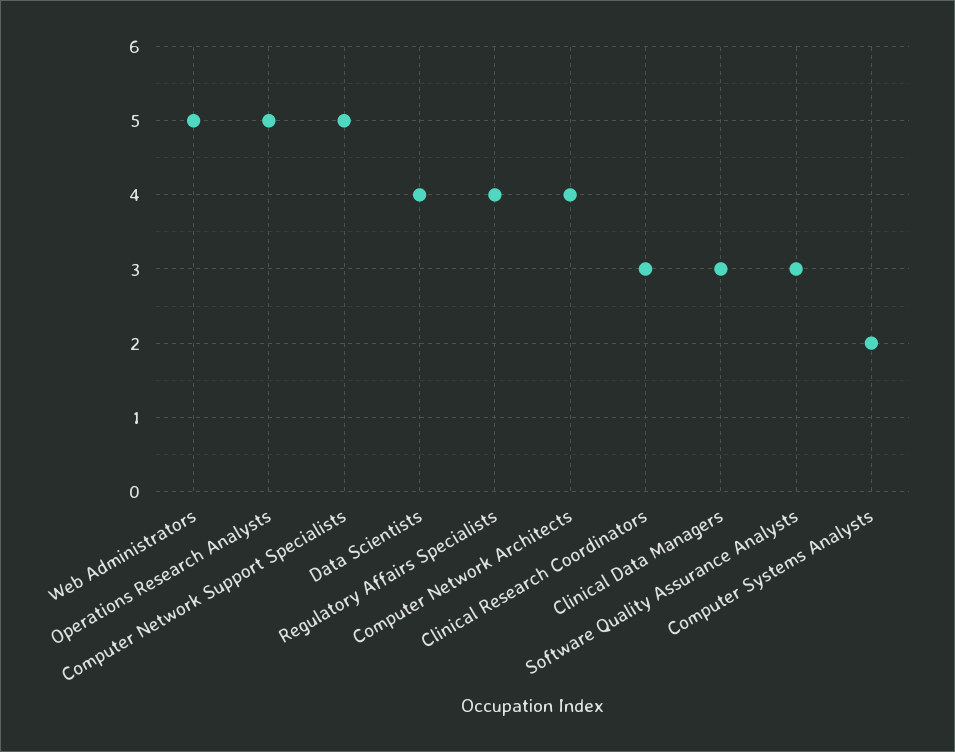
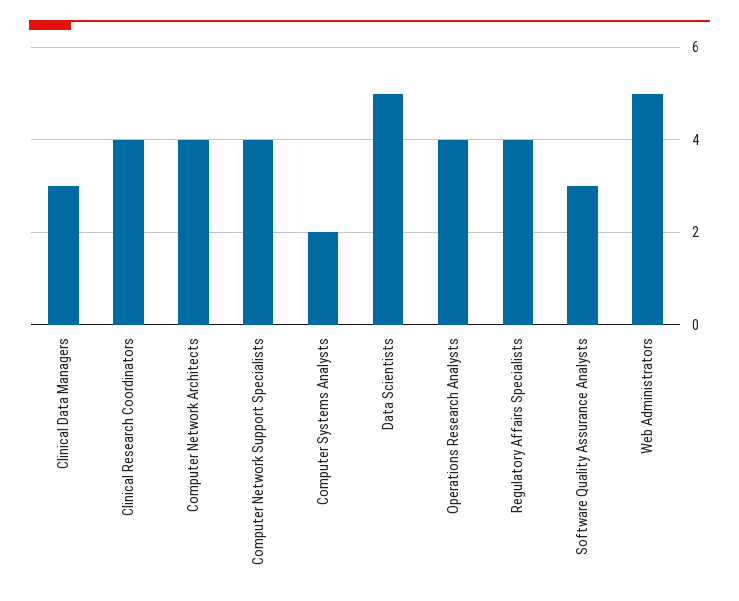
  {
    "Web Administrators": 5,
-   "Operations Research Analysts": 5,
+   "Operations Research Analysts": 4,
-   "Computer Network Support Specialists": 5,
+   "Computer Network Support Specialists": 4,
-   "Data Scientists": 4,
+   "Data Scientists": 5,
    "Regulatory Affairs Specialists": 4,
    "Computer Network Architects": 4,
-   "Clinical Research Coordinators": 3,
+   "Clinical Research Coordinators": 4,
    "Clinical Data Managers": 3,
    "Software Quality Assurance Analysts": 3,
    "Computer Systems Analysts": 2
  }

